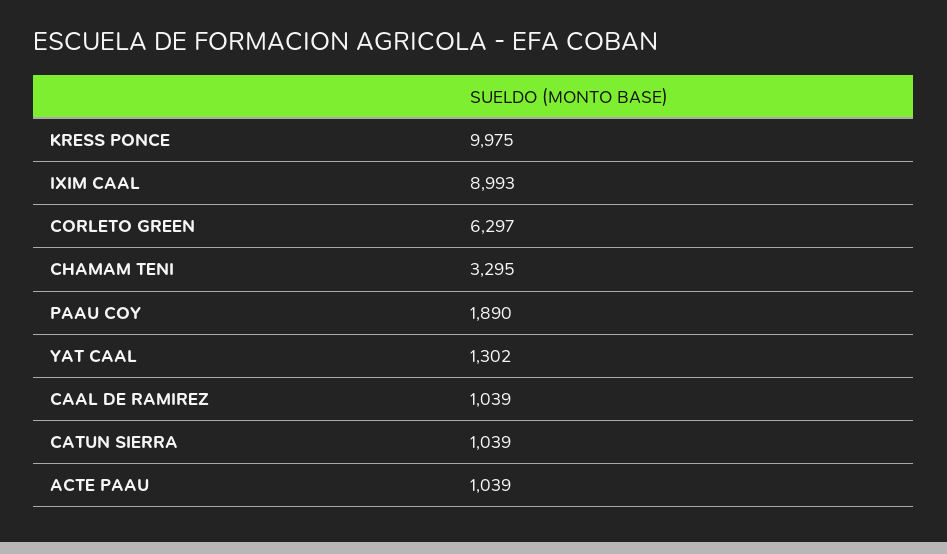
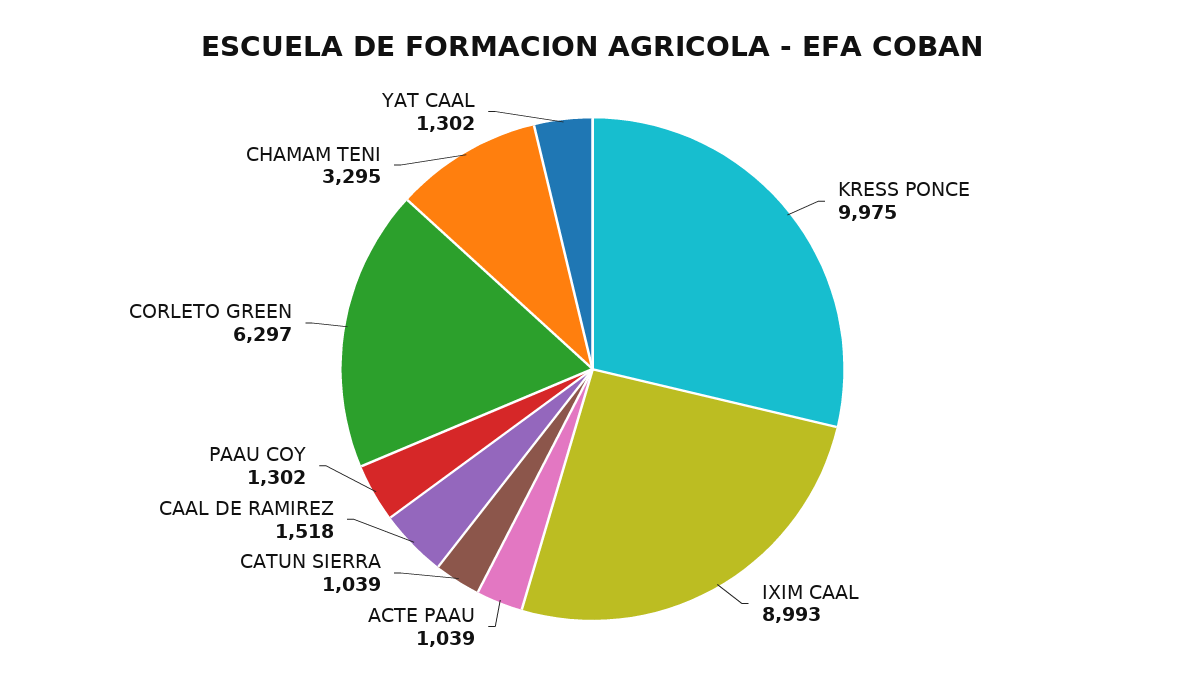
  {
    "KRESS PONCE": 9975,
    "IXIM CAAL": 8993,
    "CORLETO GREEN": 6297,
    "CHAMAM TENI": 3295,
-   "PAAU COY": 1890,
+   "PAAU COY": 1302,
    "YAT CAAL": 1302,
-   "CAAL DE RAMIREZ": 1039,
+   "CAAL DE RAMIREZ": 1518,
    "CATUN SIERRA": 1039,
    "ACTE PAAU": 1039
  }

